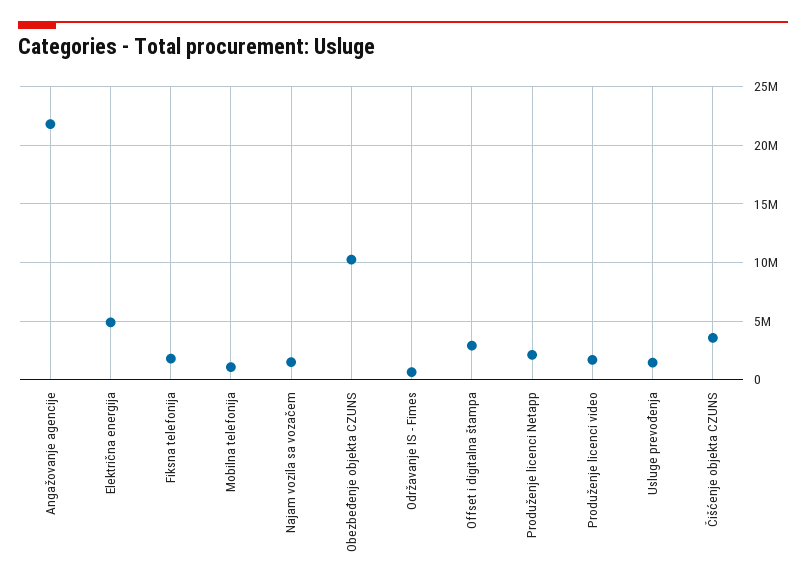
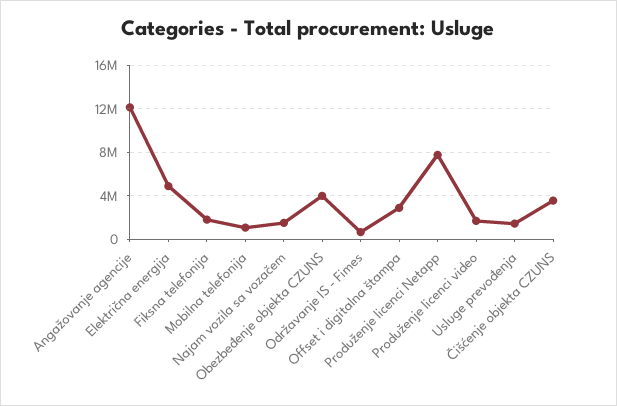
  {
-   "Angažovanje agencije": 22000000,
+   "Angažovanje agencije": 12000000,
    "Električna energija": 5000000,
    "Fiksna telefonija": 2000000,
    "Mobilna telefonija": 1000000,
    "Najam vozila sa vozačem": 2000000,
-   "Obezbeđenje objekta CZUNS": 10000000,
+   "Obezbeđenje objekta CZUNS": 4000000,
    "Održavanje IS - Fimes": 1000000,
    "Offset i digitalna štampa": 3000000,
-   "Produženje licenci Netapp": 2000000,
+   "Produženje licenci Netapp": 8000000,
    "Produženje licenci video": 2000000,
    "Usluge prevođenja": 1000000,
    "Čišćenje objekta CZUNS": 4000000
  }

